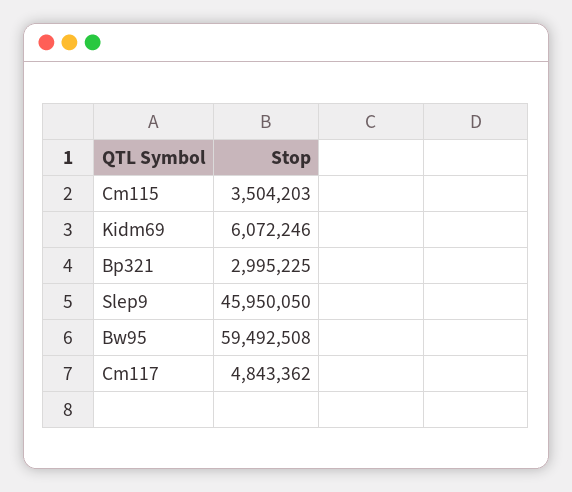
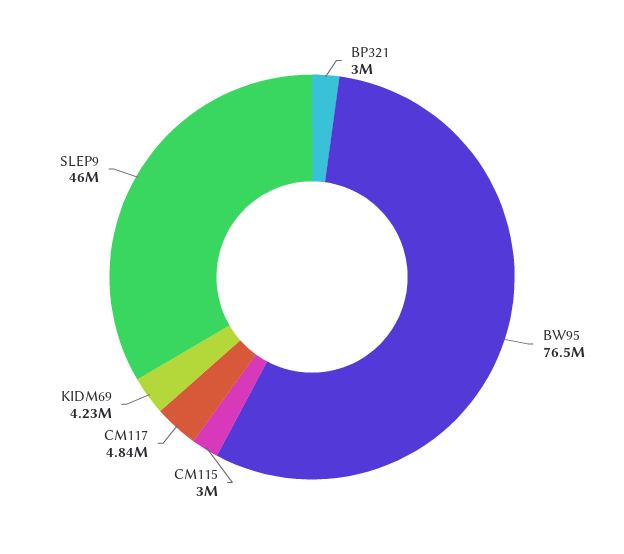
  {
-   "Cm115": 3504203,
+   "Cm115": 3000000,
-   "Kidm69": 6072246,
+   "Kidm69": 4230000,
    "Bp321": 2995225,
    "Slep9": 45950050,
-   "Bw95": 59492508,
+   "Bw95": 76500000,
    "Cm117": 4843362
  }

